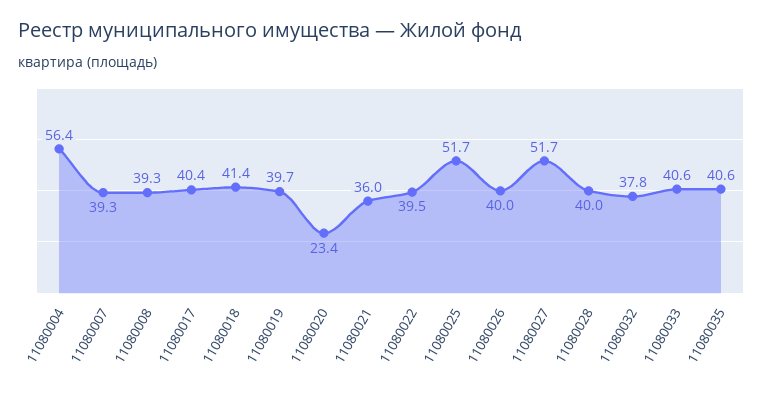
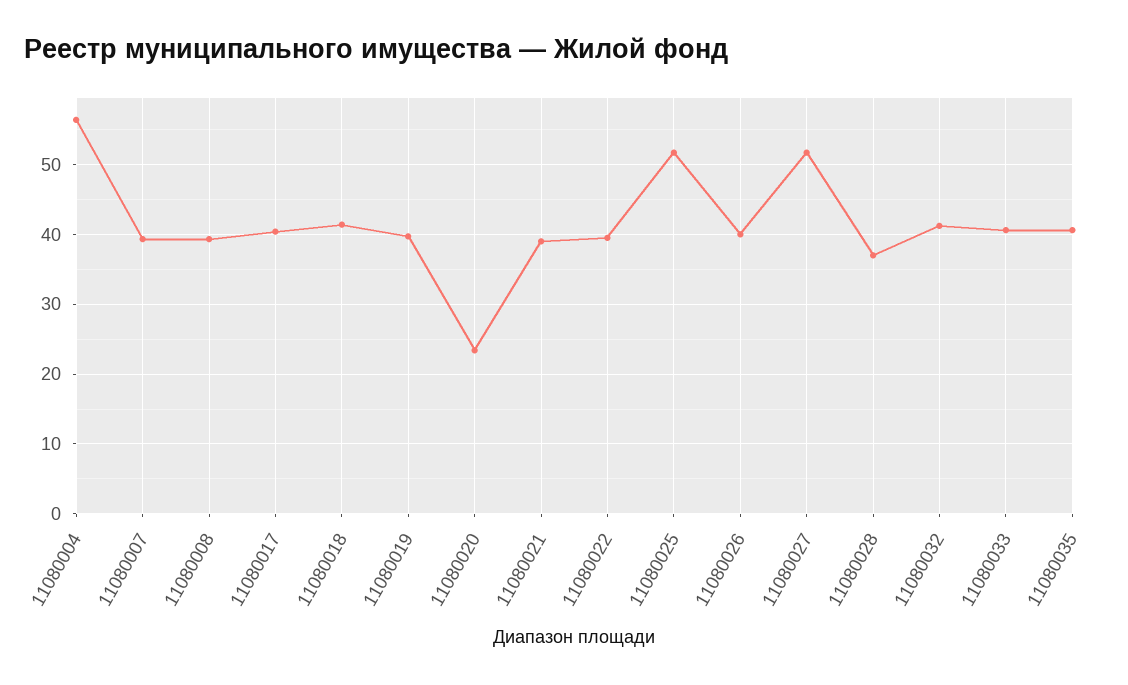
  {
    "11080004": 56.4,
    "11080007": 39.3,
    "11080008": 39.3,
    "11080017": 40.4,
    "11080018": 41.4,
    "11080019": 39.7,
    "11080020": 23.4,
-   "11080021": 36,
+   "11080021": 39,
    "11080022": 39.5,
    "11080025": 51.7,
    "11080026": 40,
    "11080027": 51.7,
-   "11080028": 40,
+   "11080028": 37,
-   "11080032": 37.8,
+   "11080032": 41,
    "11080033": 40.6,
    "11080035": 40.6
  }

